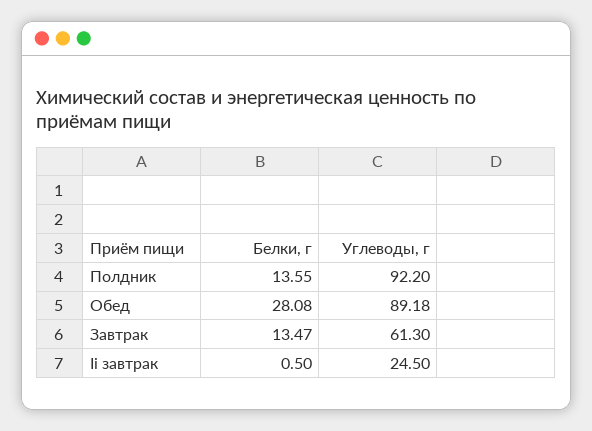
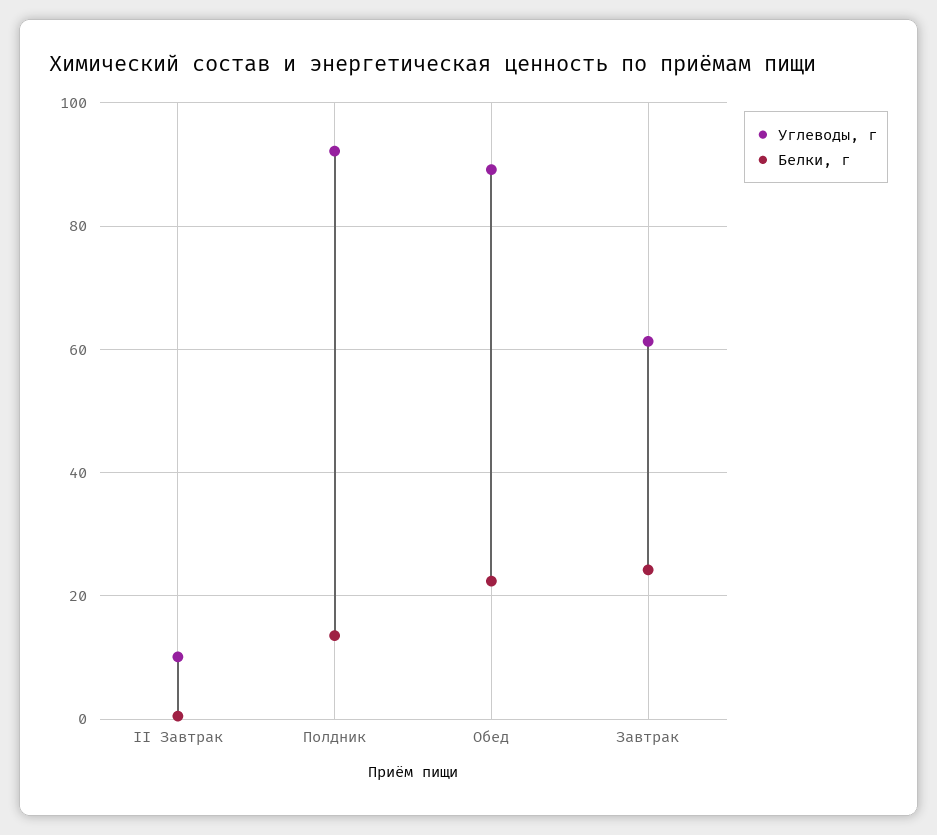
  {
    "Белки, г": {
      "Полдник": 13.55,
-     "Обед": 28.08,
+     "Обед": 22,
-     "Завтрак": 13.47,
+     "Завтрак": 24,
      "Ii завтрак": 0.5
    },
    "Углеводы, г": {
      "Полдник": 92.2,
      "Обед": 89.18,
      "Завтрак": 61.3,
-     "Ii завтрак": 24.5
+     "Ii завтрак": 10
    }
  }

